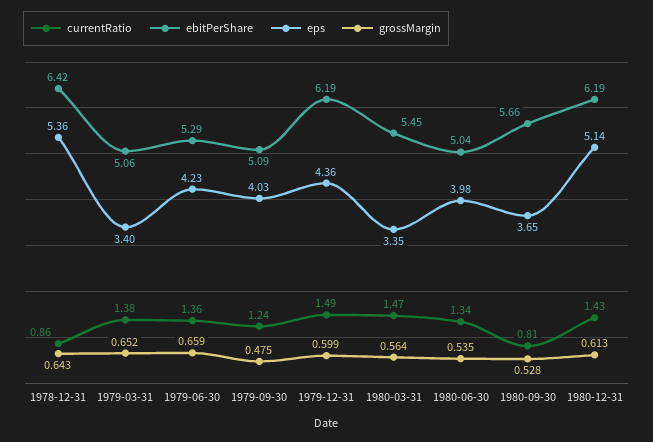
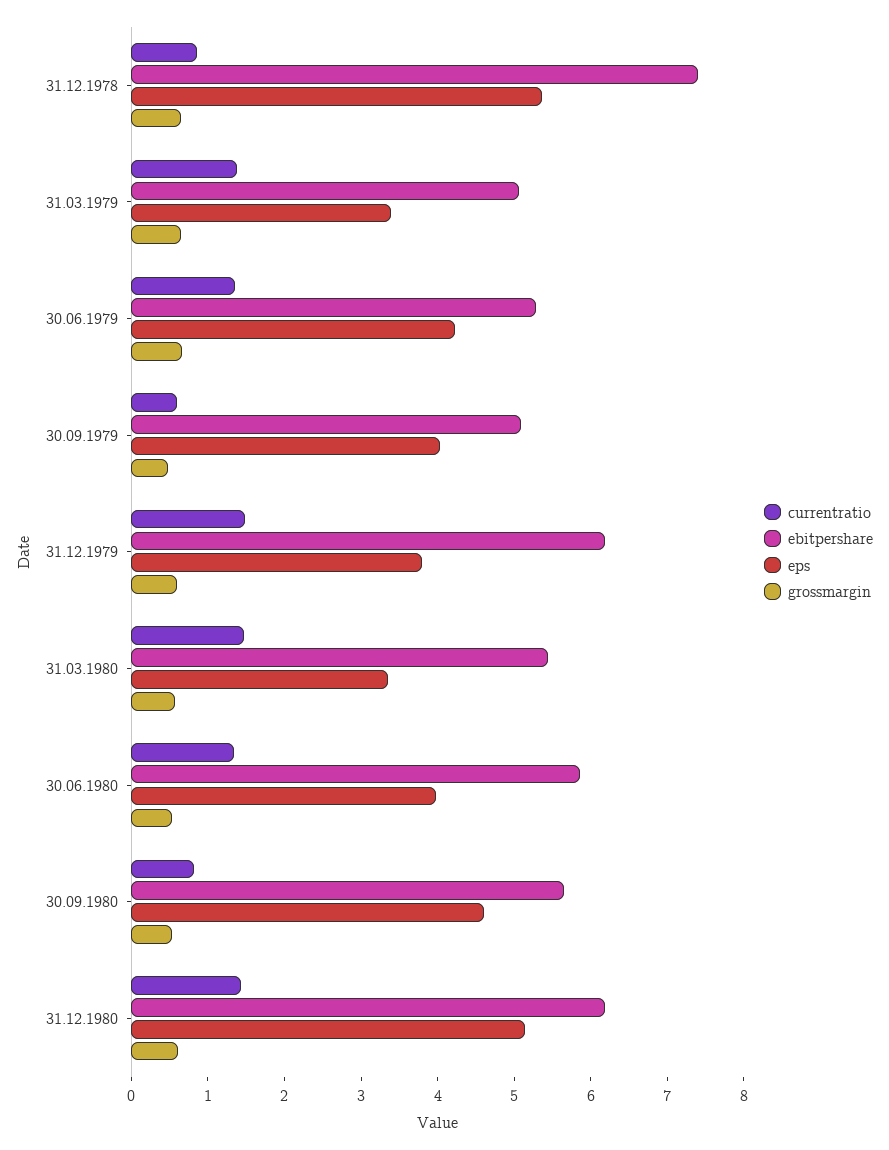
  {
    "currentRatio": {
      "1978-12-31": 0.86,
      "1979-03-31": 1.38,
      "1979-06-30": 1.36,
-     "1979-09-30": 1.24,
+     "1979-09-30": 0.6,
      "1979-12-31": 1.49,
      "1980-03-31": 1.47,
      "1980-06-30": 1.34,
      "1980-09-30": 0.81,
      "1980-12-31": 1.43
    },
    "ebitPerShare": {
-     "1978-12-31": 6.42,
+     "1978-12-31": 7.4,
      "1979-03-31": 5.06,
      "1979-06-30": 5.29,
      "1979-09-30": 5.09,
      "1979-12-31": 6.19,
      "1980-03-31": 5.45,
-     "1980-06-30": 5.04,
+     "1980-06-30": 5.8,
      "1980-09-30": 5.66,
      "1980-12-31": 6.19
    },
    "eps": {
      "1978-12-31": 5.36,
      "1979-03-31": 3.4,
      "1979-06-30": 4.23,
      "1979-09-30": 4.03,
-     "1979-12-31": 4.36,
+     "1979-12-31": 3.8,
      "1980-03-31": 3.35,
      "1980-06-30": 3.98,
-     "1980-09-30": 3.65,
+     "1980-09-30": 4.6,
      "1980-12-31": 5.14
    },
    "grossMargin": {
      "1978-12-31": 0.643,
      "1979-03-31": 0.652,
      "1979-06-30": 0.659,
      "1979-09-30": 0.475,
      "1979-12-31": 0.599,
      "1980-03-31": 0.564,
      "1980-06-30": 0.535,
      "1980-09-30": 0.528,
      "1980-12-31": 0.613
    }
  }

